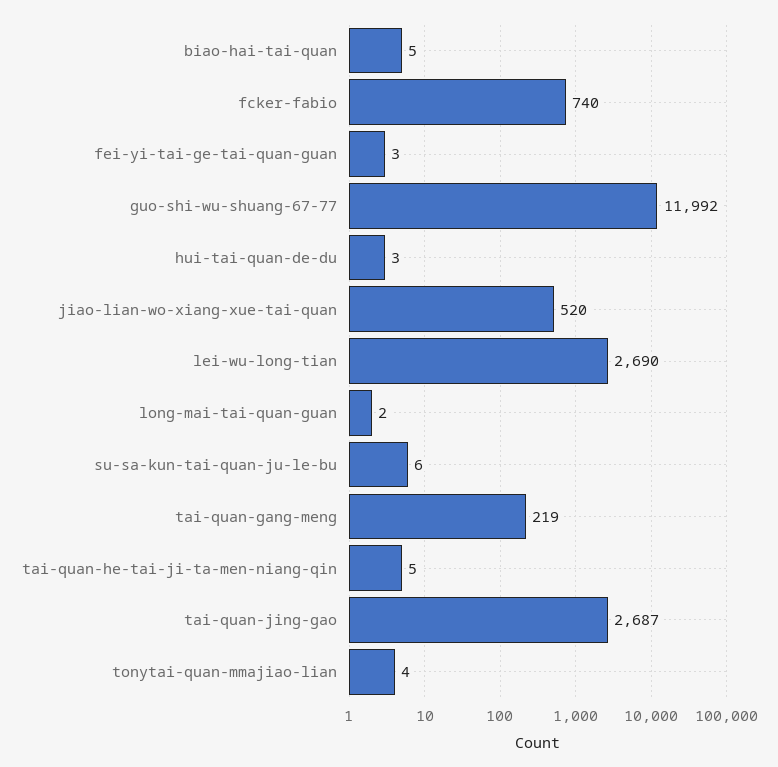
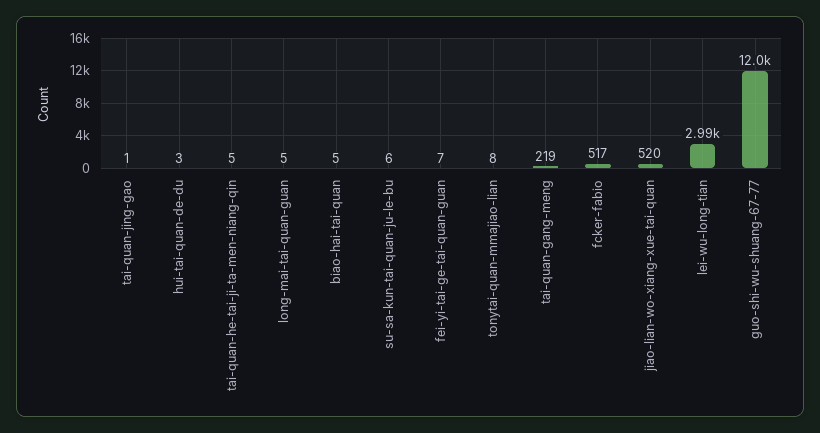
  {
    "biao-hai-tai-quan": 5,
-   "fcker-fabio": 740,
+   "fcker-fabio": 517,
-   "fei-yi-tai-ge-tai-quan-guan": 3,
+   "fei-yi-tai-ge-tai-quan-guan": 7,
    "guo-shi-wu-shuang-67-77": 11992,
    "hui-tai-quan-de-du": 3,
    "jiao-lian-wo-xiang-xue-tai-quan": 520,
-   "lei-wu-long-tian": 2690,
+   "lei-wu-long-tian": 2990,
-   "long-mai-tai-quan-guan": 2,
+   "long-mai-tai-quan-guan": 5,
    "su-sa-kun-tai-quan-ju-le-bu": 6,
    "tai-quan-gang-meng": 219,
    "tai-quan-he-tai-ji-ta-men-niang-qin": 5,
-   "tai-quan-jing-gao": 2687,
+   "tai-quan-jing-gao": 1,
-   "tonytai-quan-mmajiao-lian": 4
+   "tonytai-quan-mmajiao-lian": 8
  }

